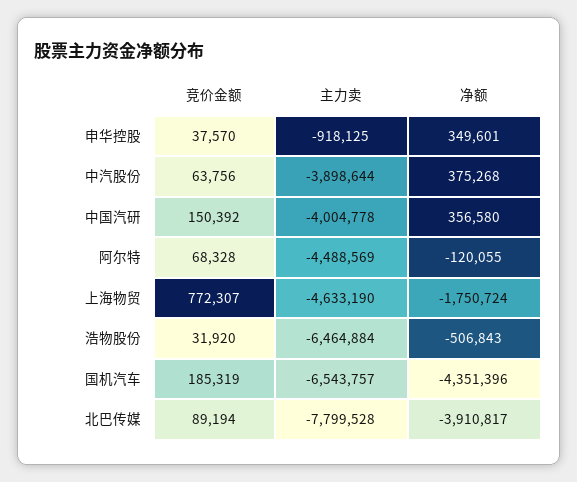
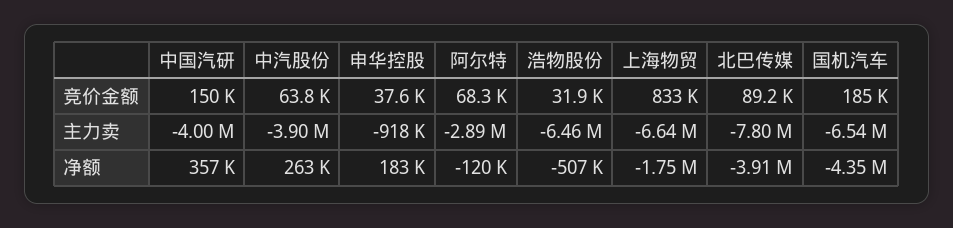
  {
    "竞价金额": {
      "申华控股": 37570,
      "中汽股份": 63756,
      "中国汽研": 150392,
      "阿尔特": 68328,
-     "上海物贸": 772307,
+     "上海物贸": 833000,
      "浩物股份": 31920,
      "国机汽车": 185319,
      "北巴传媒": 89194
    },
    "主力卖": {
      "申华控股": -918125,
      "中汽股份": -3898644,
      "中国汽研": -4004778,
-     "阿尔特": -4488569,
+     "阿尔特": -2890000,
-     "上海物贸": -4633190,
+     "上海物贸": -6640000,
      "浩物股份": -6464884,
      "国机汽车": -6543757,
      "北巴传媒": -7799528
    },
    "净额": {
-     "申华控股": 349601,
+     "申华控股": 183000,
-     "中汽股份": 375268,
+     "中汽股份": 263000,
      "中国汽研": 356580,
      "阿尔特": -120055,
      "上海物贸": -1750724,
      "浩物股份": -506843,
      "国机汽车": -4351396,
      "北巴传媒": -3910817
    }
  }

